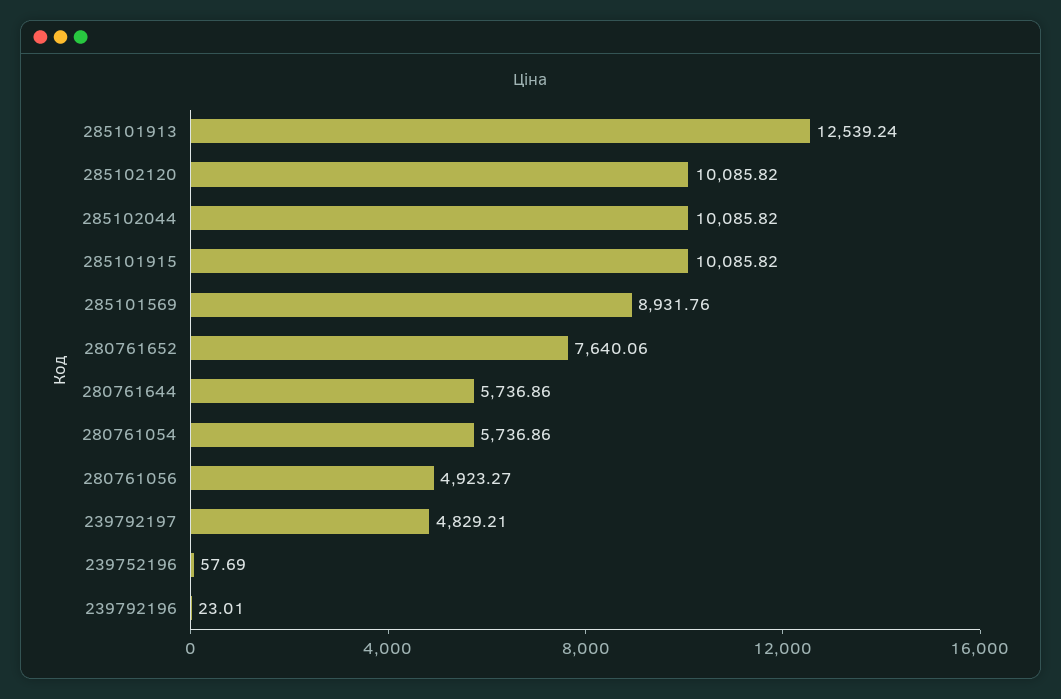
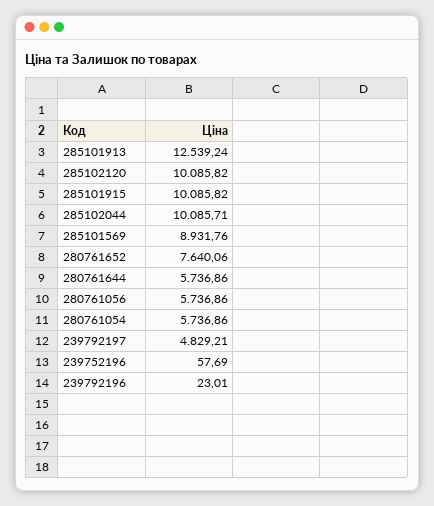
  {
    "285101913": 12539.24,
    "285102120": 10085.82,
-   "285102044": 10085.82,
+   "285102044": 10085.71,
    "285101915": 10085.82,
    "285101569": 8931.76,
    "280761652": 7640.06,
    "280761644": 5736.86,
    "280761054": 5736.86,
-   "280761056": 4923.27,
+   "280761056": 5736.86,
    "239792197": 4829.21,
    "239752196": 57.69,
    "239792196": 23.01
  }

